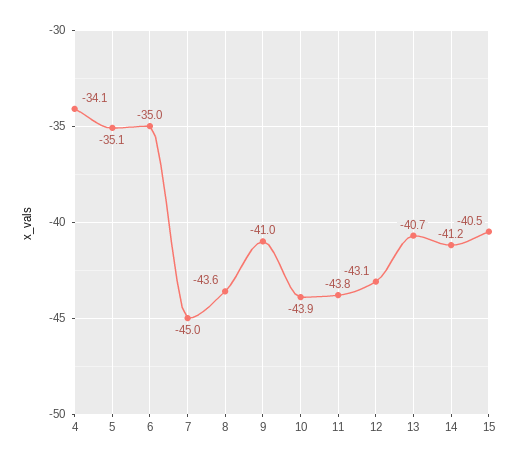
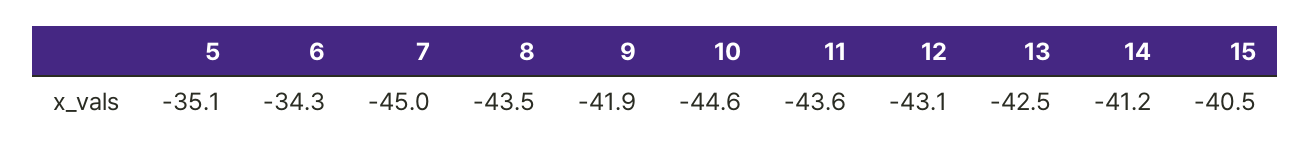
  {
-   "4": -34.1,
    "5": -35.1,
-   "6": -35,
+   "6": -34.3,
    "7": -45,
-   "8": -43.6,
+   "8": -43.5,
-   "9": -41,
+   "9": -41.9,
-   "10": -43.9,
+   "10": -44.6,
-   "11": -43.8,
+   "11": -43.6,
    "12": -43.1,
-   "13": -40.7,
+   "13": -42.5,
    "14": -41.2,
    "15": -40.5
  }

